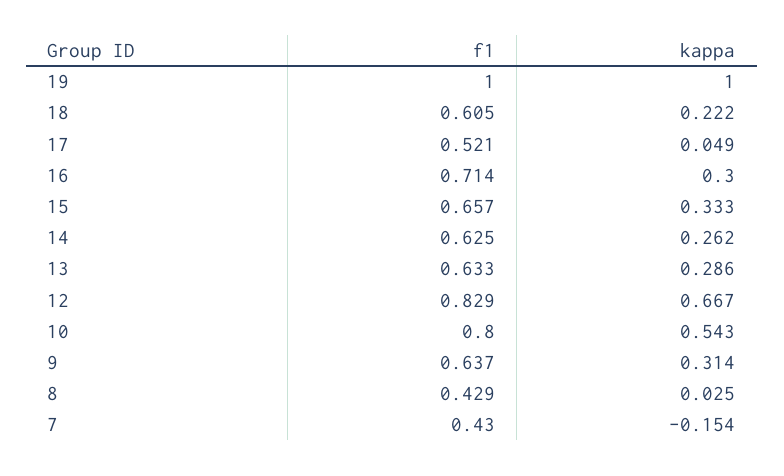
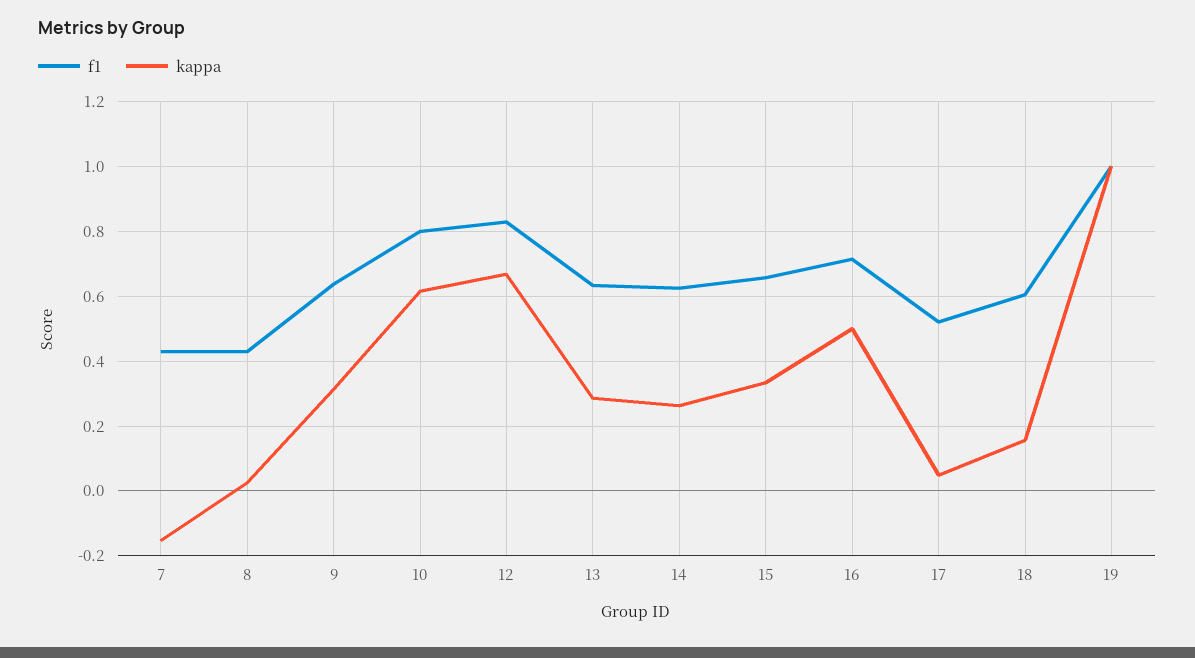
  {
    "f1": {
      "19": 1,
      "18": 0.605,
      "17": 0.521,
      "16": 0.714,
      "15": 0.657,
      "14": 0.625,
      "13": 0.633,
      "12": 0.829,
      "10": 0.8,
      "9": 0.637,
      "8": 0.429,
      "7": 0.43
    },
    "kappa": {
      "19": 1,
-     "18": 0.222,
+     "18": 0.16,
      "17": 0.049,
-     "16": 0.3,
+     "16": 0.5,
      "15": 0.333,
      "14": 0.262,
      "13": 0.286,
      "12": 0.667,
-     "10": 0.543,
+     "10": 0.62,
      "9": 0.314,
      "8": 0.025,
      "7": -0.154
    }
  }

